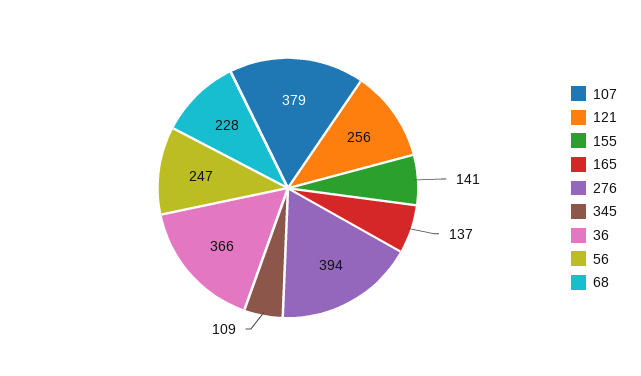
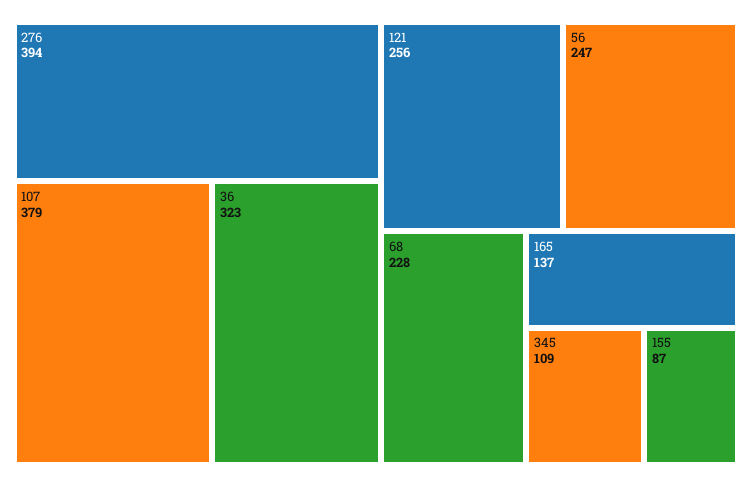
  {
    "107": 379,
    "121": 256,
-   "155": 141,
+   "155": 87,
    "165": 137,
    "276": 394,
    "345": 109,
-   "36": 366,
+   "36": 323,
    "56": 247,
    "68": 228
  }

